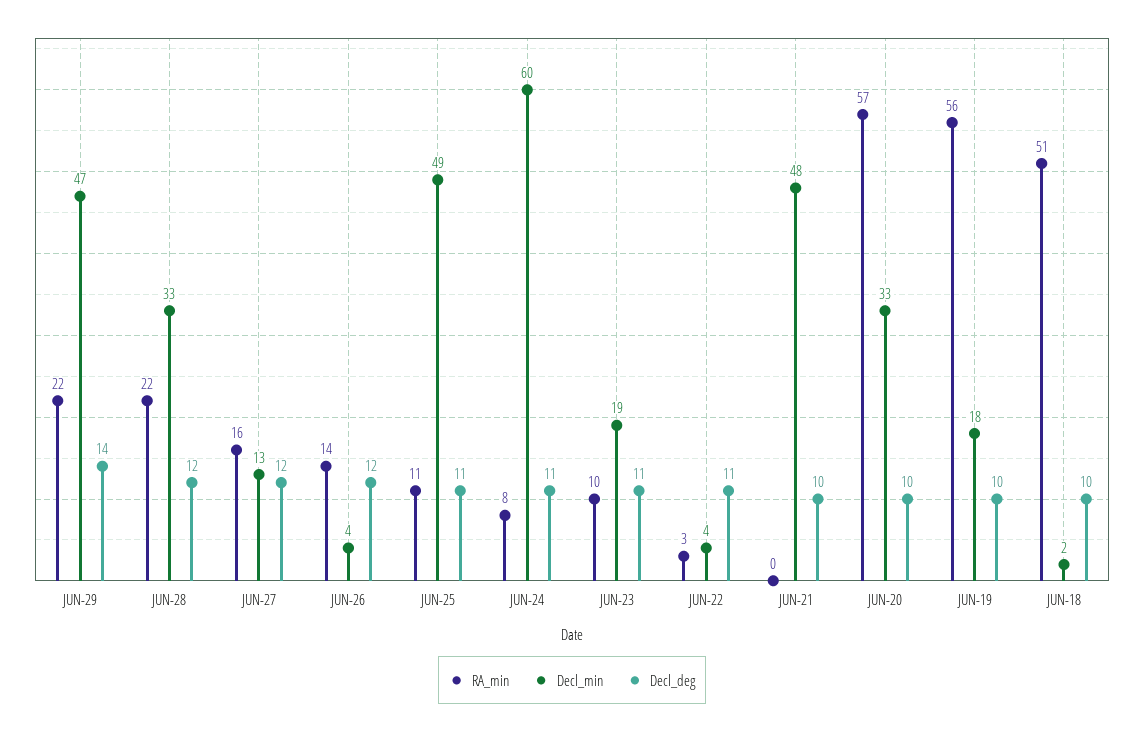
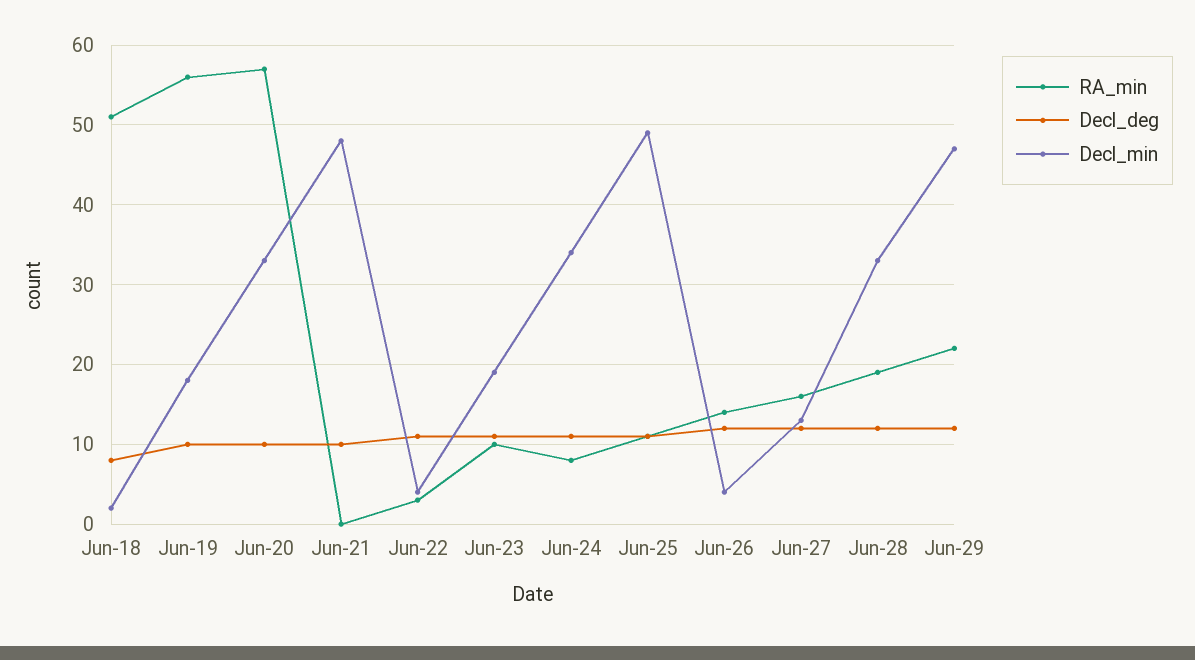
  {
    "RA_min": {
      "JUN-29": 22,
-     "JUN-28": 22,
+     "JUN-28": 19,
      "JUN-27": 16,
      "JUN-26": 14,
      "JUN-25": 11,
      "JUN-24": 8,
      "JUN-23": 10,
      "JUN-22": 3,
      "JUN-21": 0,
      "JUN-20": 57,
      "JUN-19": 56,
      "JUN-18": 51
    },
    "Decl_min": {
      "JUN-29": 47,
      "JUN-28": 33,
      "JUN-27": 13,
      "JUN-26": 4,
      "JUN-25": 49,
-     "JUN-24": 60,
+     "JUN-24": 34,
      "JUN-23": 19,
      "JUN-22": 4,
      "JUN-21": 48,
      "JUN-20": 33,
      "JUN-19": 18,
      "JUN-18": 2
    },
    "Decl_deg": {
-     "JUN-29": 14,
+     "JUN-29": 12,
      "JUN-28": 12,
      "JUN-27": 12,
      "JUN-26": 12,
      "JUN-25": 11,
      "JUN-24": 11,
      "JUN-23": 11,
      "JUN-22": 11,
      "JUN-21": 10,
      "JUN-20": 10,
      "JUN-19": 10,
-     "JUN-18": 10
+     "JUN-18": 8
    }
  }

